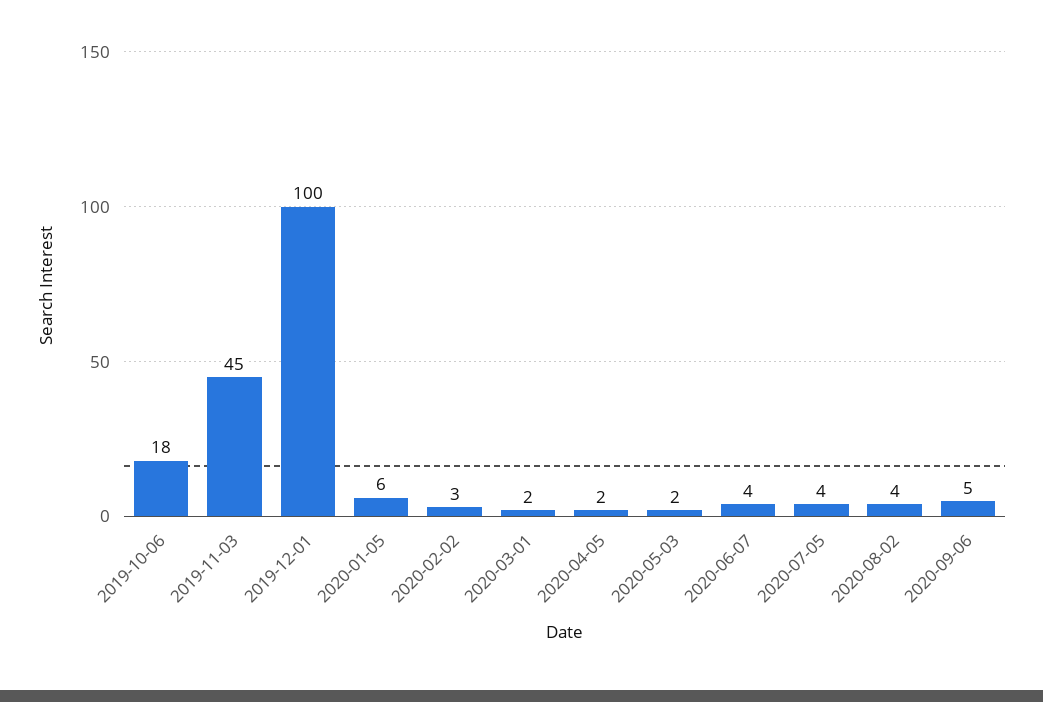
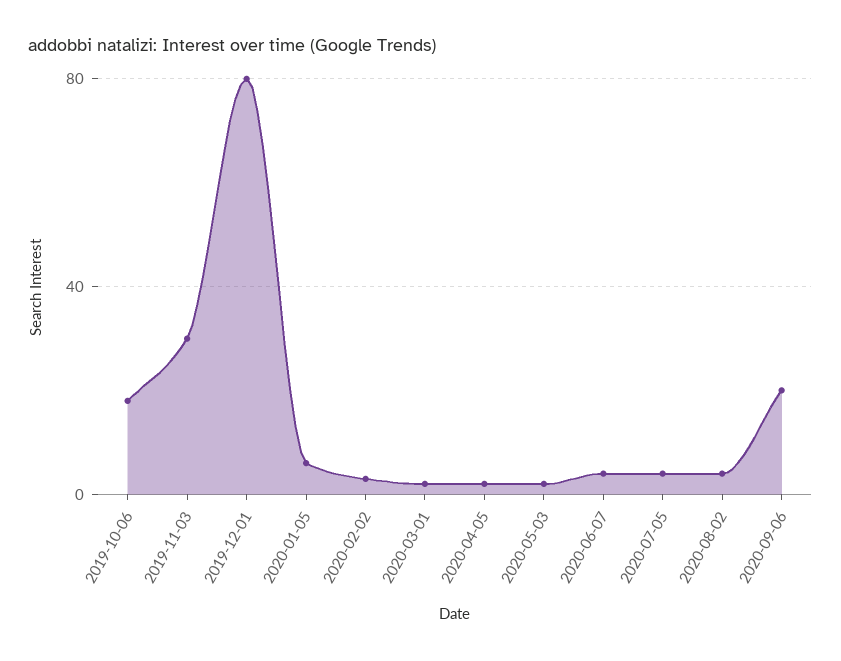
  {
    "2019-10-06": 18,
-   "2019-11-03": 45,
+   "2019-11-03": 30,
-   "2019-12-01": 100,
+   "2019-12-01": 80,
    "2020-01-05": 6,
    "2020-02-02": 3,
    "2020-03-01": 2,
    "2020-04-05": 2,
    "2020-05-03": 2,
    "2020-06-07": 4,
    "2020-07-05": 4,
    "2020-08-02": 4,
-   "2020-09-06": 5
+   "2020-09-06": 20
  }

